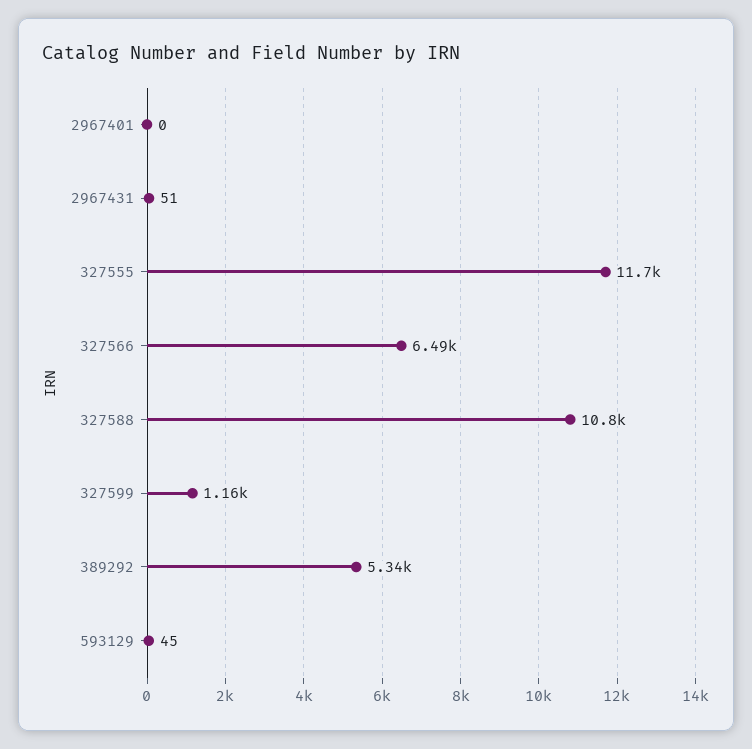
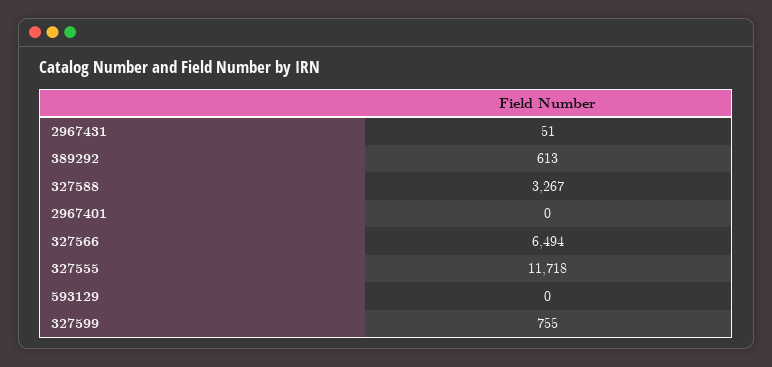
  {
    "2967401": 0,
    "2967431": 51,
    "327555": 11718,
    "327566": 6494,
-   "327588": 10800,
+   "327588": 3267,
-   "327599": 1160,
+   "327599": 755,
-   "389292": 5340,
+   "389292": 613,
-   "593129": 45
+   "593129": 0
  }

